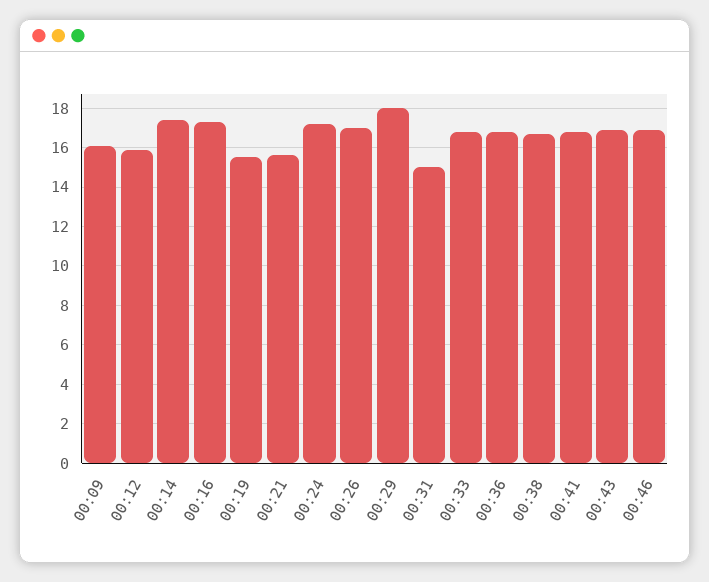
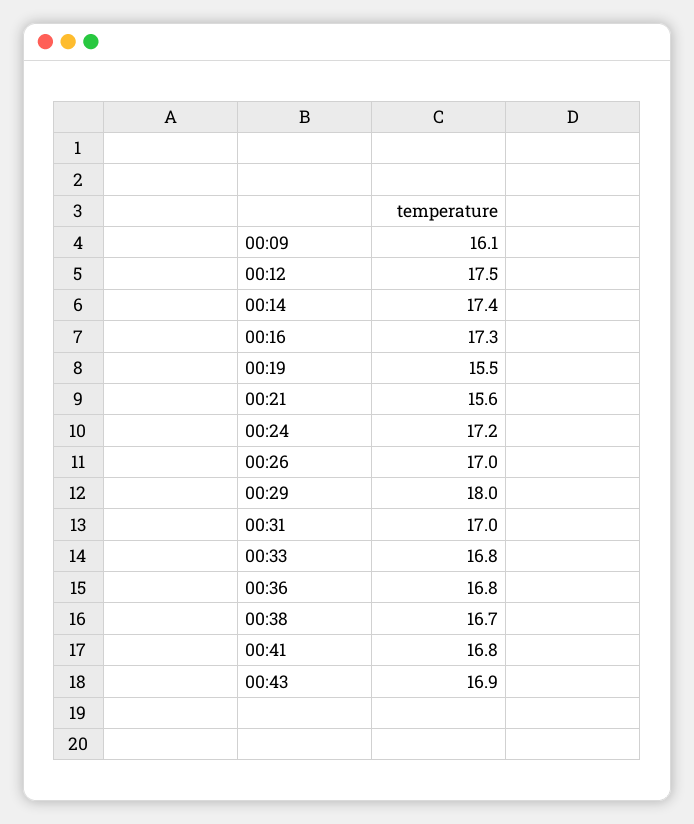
  {
    "00:09": 16.1,
-   "00:12": 16,
+   "00:12": 17.5,
    "00:14": 17.4,
    "00:16": 17.3,
    "00:19": 15.5,
    "00:21": 15.6,
    "00:24": 17.2,
    "00:26": 17,
    "00:29": 18,
-   "00:31": 15,
+   "00:31": 17,
    "00:33": 16.8,
    "00:36": 16.8,
    "00:38": 16.7,
    "00:41": 16.8,
-   "00:43": 16.9,
+   "00:43": 16.9
-   "00:46": 17
  }

